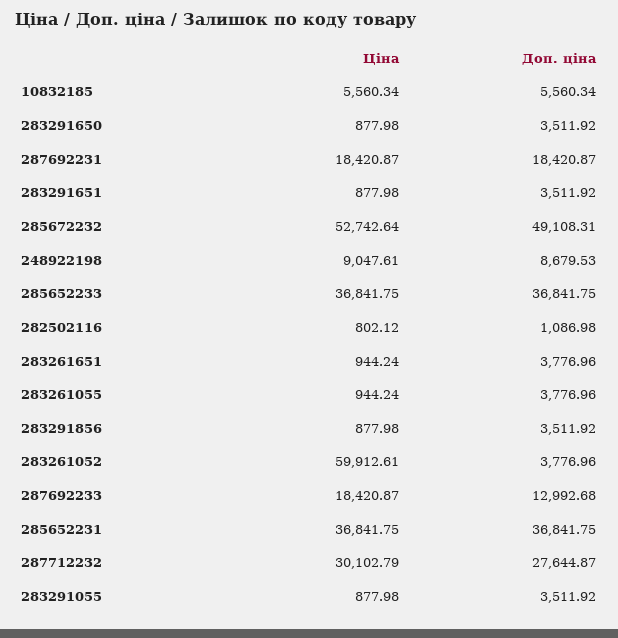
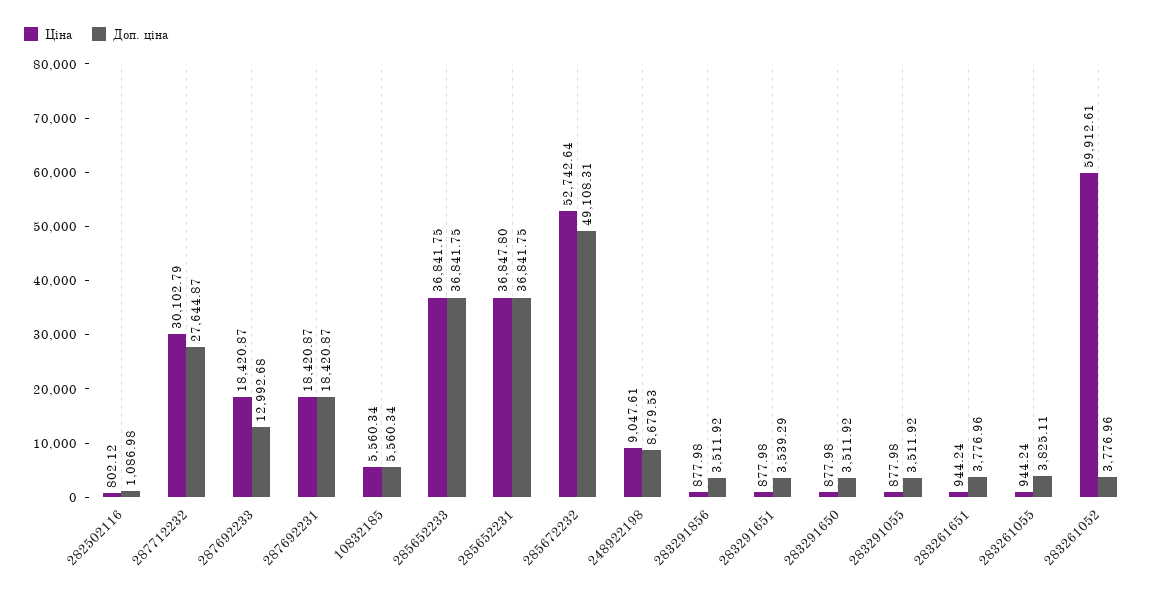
  {
    "Ціна": {
      "10832185": 5560.34,
      "283291650": 877.98,
      "287692231": 18420.87,
      "283291651": 877.98,
      "285672232": 52742.64,
      "248922198": 9047.61,
      "285652233": 36841.75,
      "282502116": 802.12,
      "283261651": 944.24,
      "283261055": 944.24,
      "283291856": 877.98,
      "283261052": 59912.61,
      "287692233": 18420.87,
-     "285652231": 36841.75,
+     "285652231": 36847.8,
      "287712232": 30102.79,
      "283291055": 877.98
    },
    "Доп. ціна": {
      "10832185": 5560.34,
      "283291650": 3511.92,
      "287692231": 18420.87,
-     "283291651": 3511.92,
+     "283291651": 3539.29,
      "285672232": 49108.31,
      "248922198": 8679.53,
      "285652233": 36841.75,
      "282502116": 1086.98,
      "283261651": 3776.96,
-     "283261055": 3776.96,
+     "283261055": 3825.11,
      "283291856": 3511.92,
      "283261052": 3776.96,
      "287692233": 12992.68,
      "285652231": 36841.75,
      "287712232": 27644.87,
      "283291055": 3511.92
    }
  }

